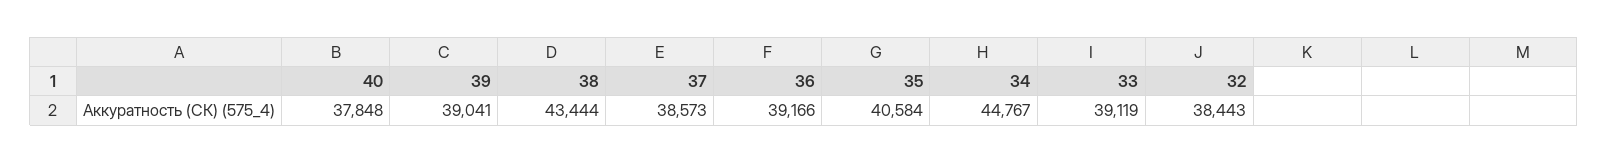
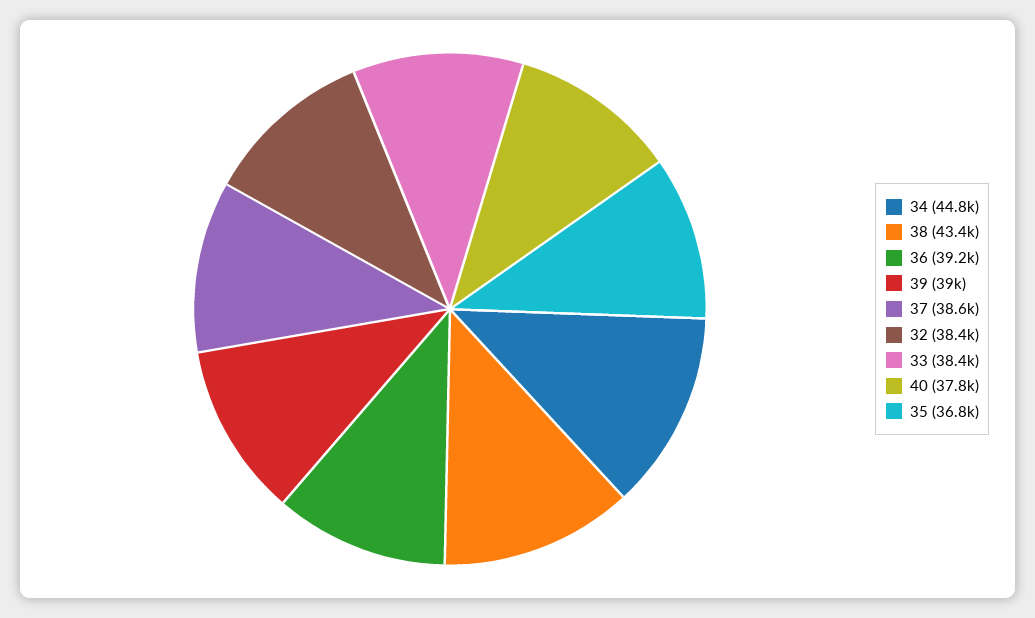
  {
    "40": 37848,
    "39": 39041,
    "38": 43444,
    "37": 38573,
    "36": 39166,
-   "35": 40584,
+   "35": 36800,
    "34": 44767,
-   "33": 39119,
+   "33": 38400,
    "32": 38443
  }

